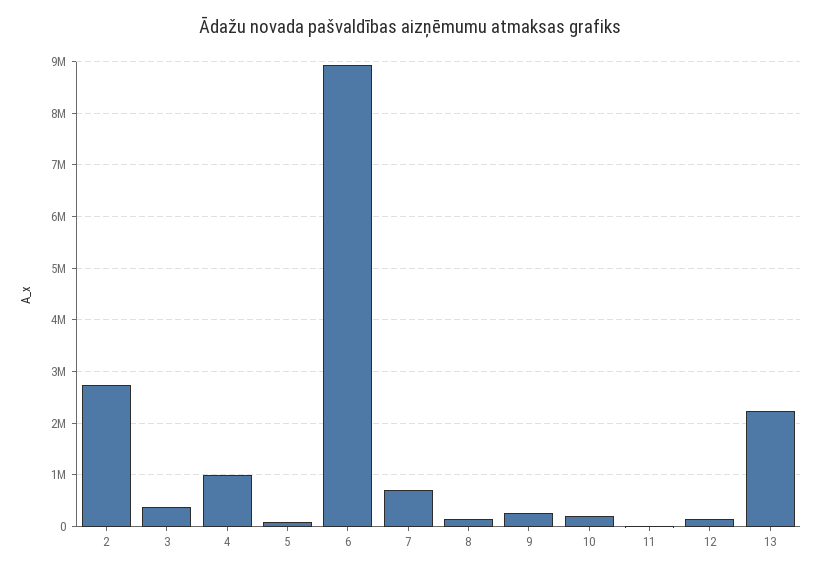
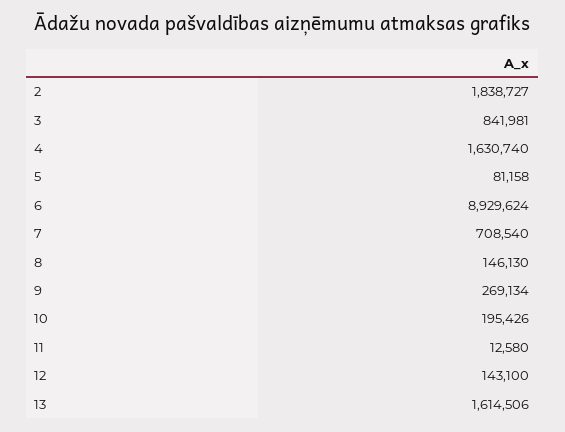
  {
-   "2": 2800000,
+   "2": 1838727,
-   "3": 400000,
+   "3": 841981,
-   "4": 1000000,
+   "4": 1630740,
    "5": 81158,
    "6": 8929624,
    "7": 708540,
    "8": 146130,
    "9": 269134,
    "10": 195426,
    "11": 12580,
    "12": 143100,
-   "13": 2200000
+   "13": 1614506
  }

